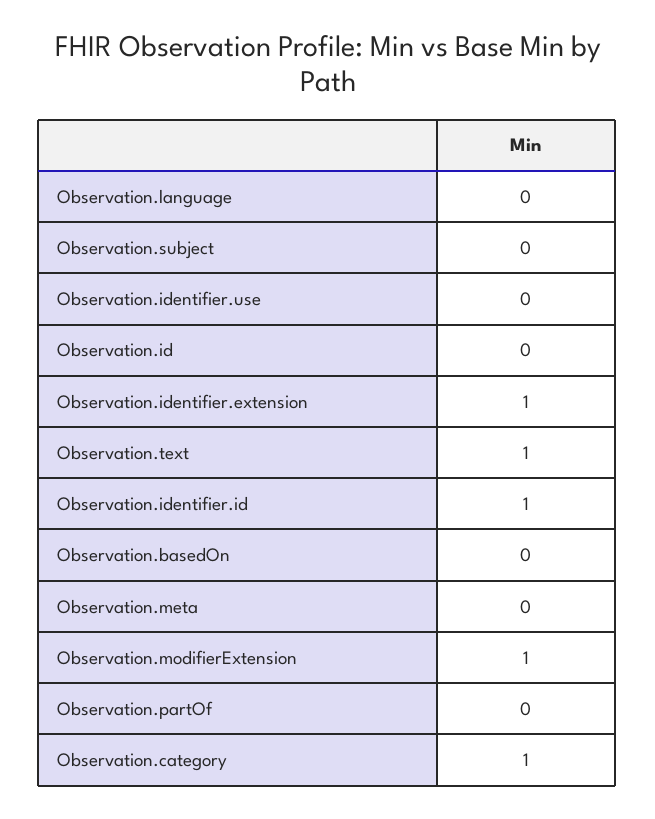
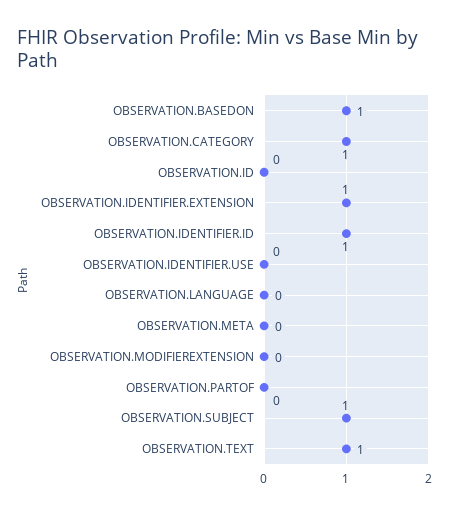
  {
    "Observation.language": 0,
-   "Observation.subject": 0,
+   "Observation.subject": 1,
    "Observation.identifier.use": 0,
    "Observation.id": 0,
    "Observation.identifier.extension": 1,
    "Observation.text": 1,
    "Observation.identifier.id": 1,
-   "Observation.basedOn": 0,
+   "Observation.basedOn": 1,
    "Observation.meta": 0,
-   "Observation.modifierExtension": 1,
+   "Observation.modifierExtension": 0,
    "Observation.partOf": 0,
    "Observation.category": 1
  }

